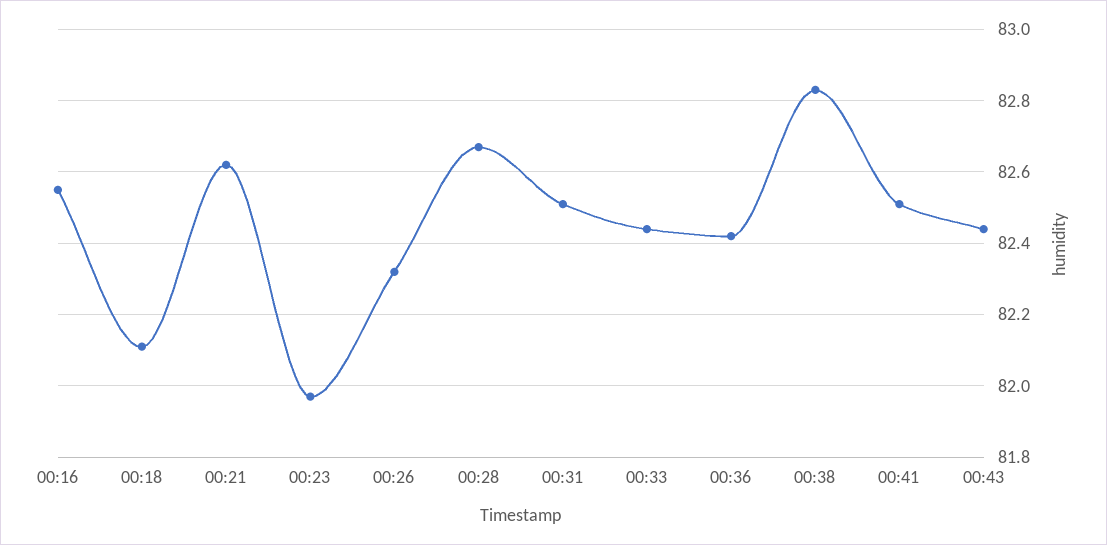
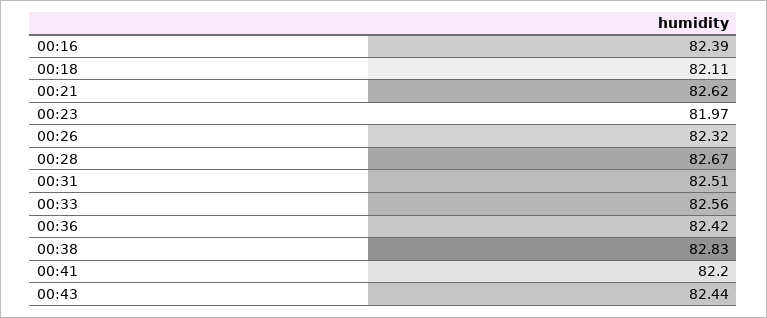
  {
-   "00:16": 82.55,
+   "00:16": 82.39,
    "00:18": 82.11,
    "00:21": 82.62,
    "00:23": 81.97,
    "00:26": 82.32,
    "00:28": 82.67,
    "00:31": 82.51,
-   "00:33": 82.45,
+   "00:33": 82.56,
    "00:36": 82.42,
    "00:38": 82.83,
-   "00:41": 82.5,
+   "00:41": 82.2,
    "00:43": 82.44
  }

